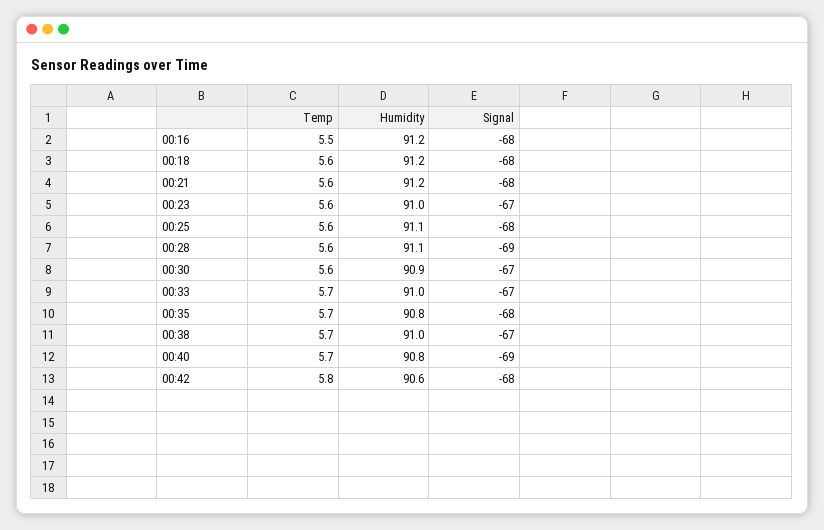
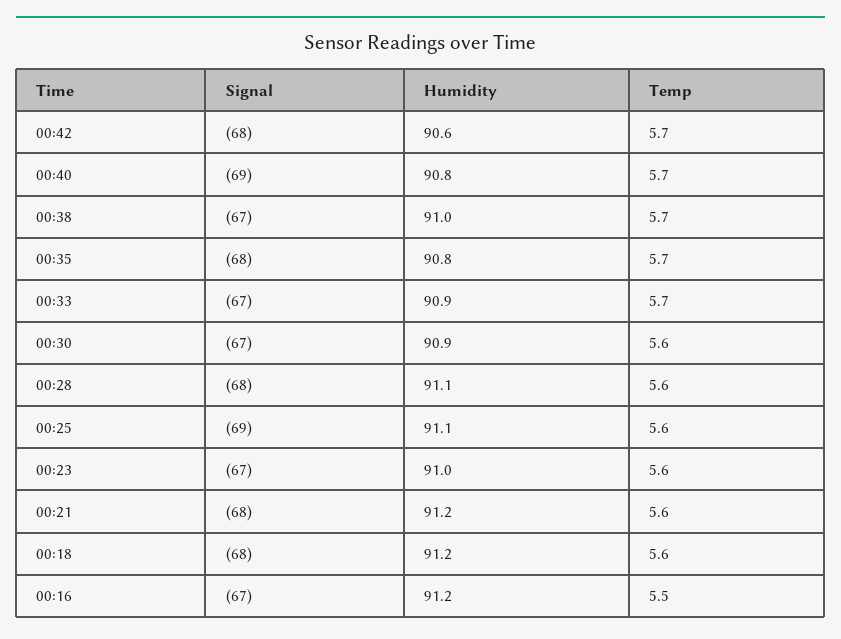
  {
    "Temp": {
      "00:16": 5.5,
      "00:18": 5.6,
      "00:21": 5.6,
      "00:23": 5.6,
      "00:25": 5.6,
      "00:28": 5.6,
      "00:30": 5.6,
      "00:33": 5.7,
      "00:35": 5.7,
      "00:38": 5.7,
      "00:40": 5.7,
-     "00:42": 5.8
+     "00:42": 5.7
    },
    "Humidity": {
      "00:16": 91.2,
      "00:18": 91.2,
      "00:21": 91.2,
      "00:23": 91,
      "00:25": 91.1,
      "00:28": 91.1,
      "00:30": 90.9,
-     "00:33": 91,
+     "00:33": 90.9,
      "00:35": 90.8,
      "00:38": 91,
      "00:40": 90.8,
      "00:42": 90.6
    },
    "Signal": {
-     "00:16": -68,
+     "00:16": -67,
      "00:18": -68,
      "00:21": -68,
      "00:23": -67,
-     "00:25": -68,
+     "00:25": -69,
-     "00:28": -69,
+     "00:28": -68,
      "00:30": -67,
      "00:33": -67,
      "00:35": -68,
      "00:38": -67,
      "00:40": -69,
      "00:42": -68
    }
  }

